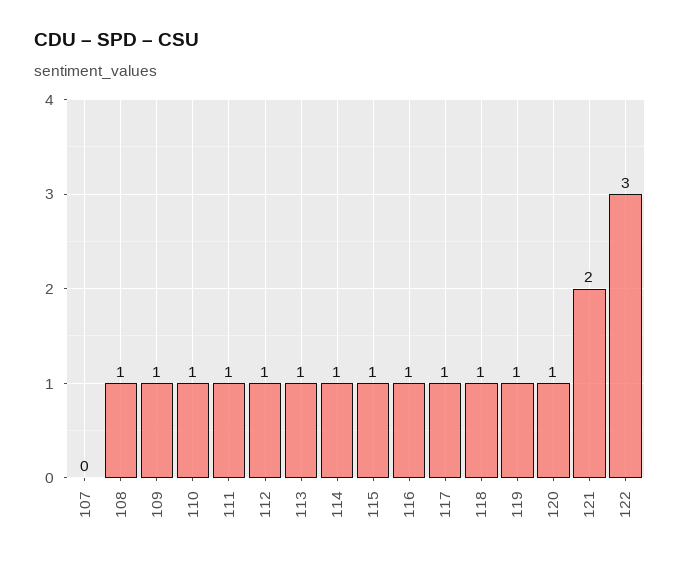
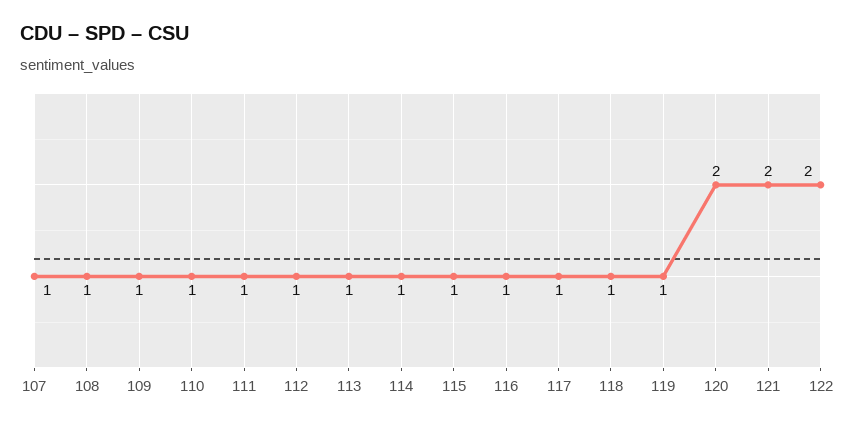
  {
-   "107": 0,
+   "107": 1,
    "108": 1,
    "109": 1,
    "110": 1,
    "111": 1,
    "112": 1,
    "113": 1,
    "114": 1,
    "115": 1,
    "116": 1,
    "117": 1,
    "118": 1,
    "119": 1,
-   "120": 1,
+   "120": 2,
    "121": 2,
-   "122": 3
+   "122": 2
  }

